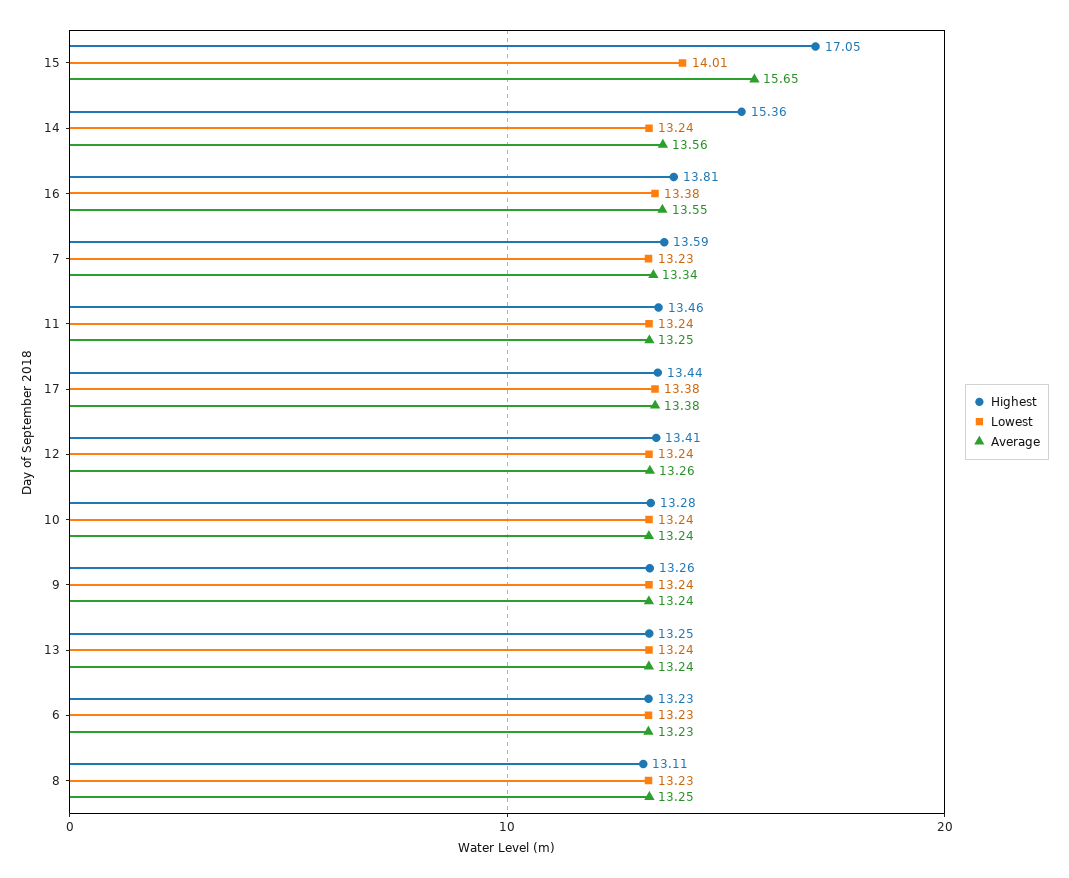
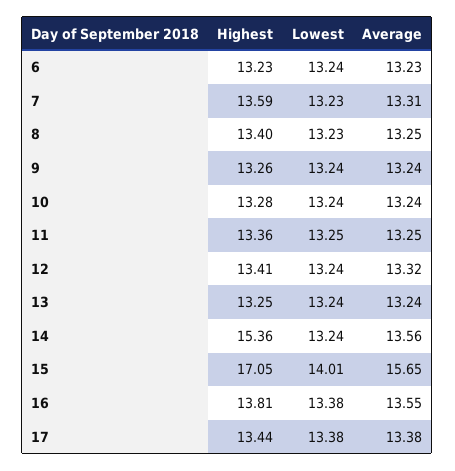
  {
    "Highest": {
      "15": 17.05,
      "14": 15.36,
      "16": 13.81,
      "7": 13.59,
-     "11": 13.46,
+     "11": 13.36,
      "17": 13.44,
      "12": 13.41,
      "10": 13.28,
      "9": 13.26,
      "13": 13.25,
      "6": 13.23,
-     "8": 13.11
+     "8": 13.4
    },
    "Lowest": {
      "15": 14.01,
      "14": 13.24,
      "16": 13.38,
      "7": 13.23,
-     "11": 13.24,
+     "11": 13.25,
      "17": 13.38,
      "12": 13.24,
      "10": 13.24,
      "9": 13.24,
      "13": 13.24,
-     "6": 13.23,
+     "6": 13.24,
      "8": 13.23
    },
    "Average": {
      "15": 15.65,
      "14": 13.56,
      "16": 13.55,
-     "7": 13.34,
+     "7": 13.31,
      "11": 13.25,
      "17": 13.38,
-     "12": 13.26,
+     "12": 13.32,
      "10": 13.24,
      "9": 13.24,
      "13": 13.24,
      "6": 13.23,
      "8": 13.25
    }
  }

